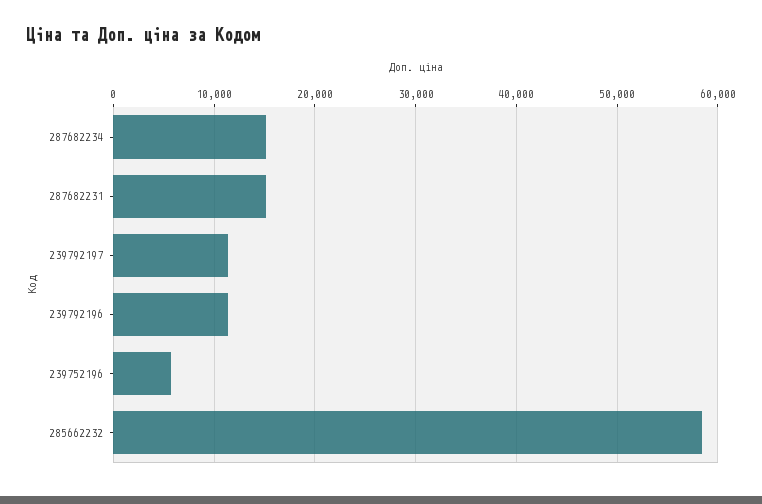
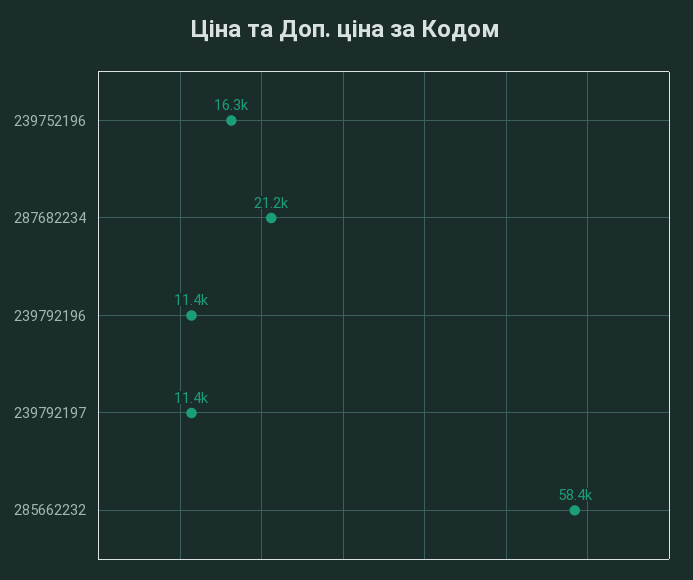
  {
-   "287682234": 15000,
+   "287682234": 21200,
-   "287682231": 15000,
    "239792197": 11400,
    "239792196": 11400,
-   "239752196": 6000,
+   "239752196": 16300,
    "285662232": 58400
  }

